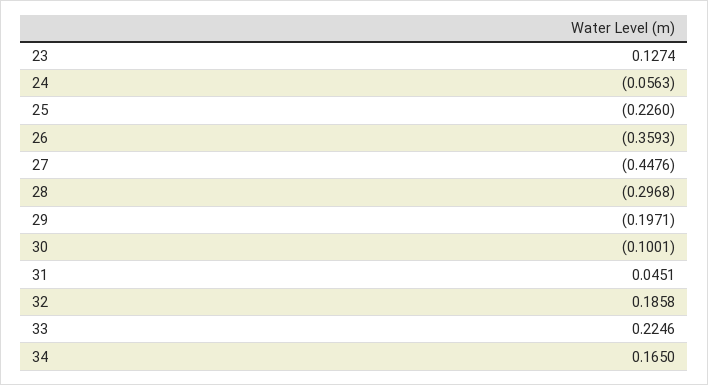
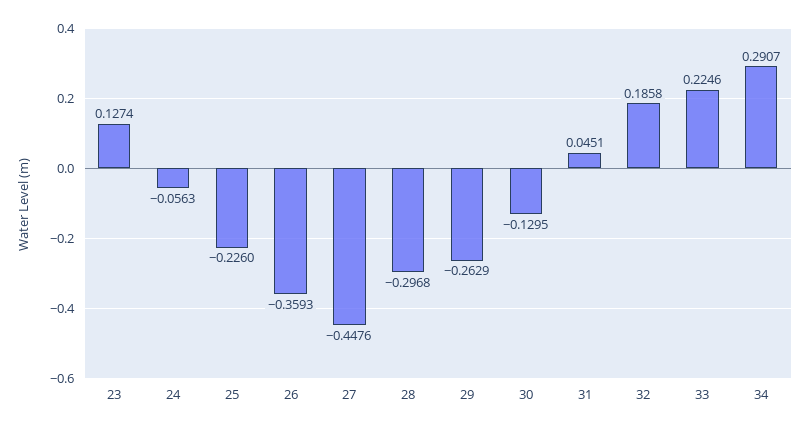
  {
    "23": 0.1274,
    "24": -0.0563,
    "25": -0.226,
    "26": -0.3593,
    "27": -0.4476,
    "28": -0.2968,
-   "29": -0.1971,
+   "29": -0.2629,
-   "30": -0.1001,
+   "30": -0.1295,
    "31": 0.0451,
    "32": 0.1858,
    "33": 0.2246,
-   "34": 0.165
+   "34": 0.2907
  }

